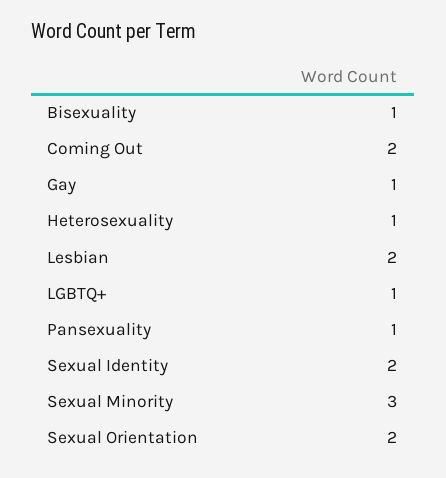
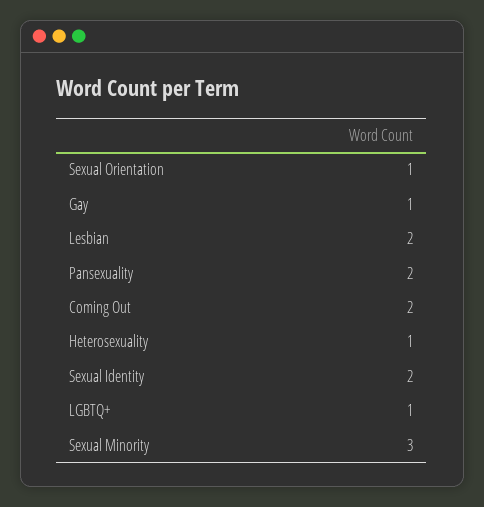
  {
-   "Bisexuality": 1,
    "Coming Out": 2,
    "Gay": 1,
    "Heterosexuality": 1,
    "Lesbian": 2,
    "LGBTQ+": 1,
-   "Pansexuality": 1,
+   "Pansexuality": 2,
    "Sexual Identity": 2,
    "Sexual Minority": 3,
-   "Sexual Orientation": 2
+   "Sexual Orientation": 1
  }

